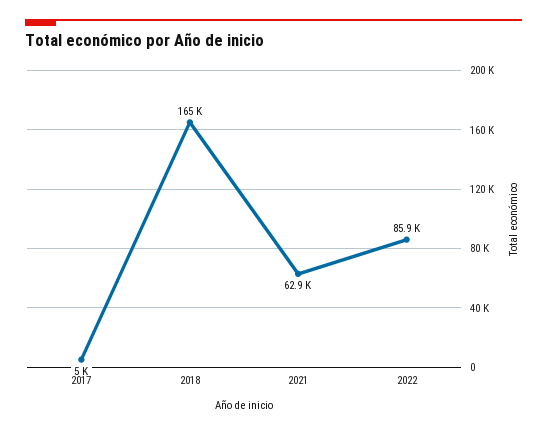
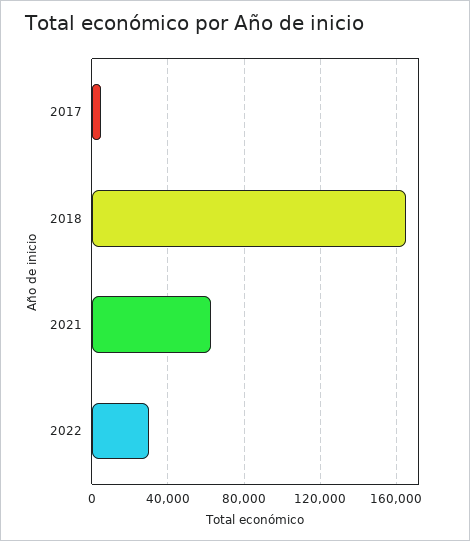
  {
    "2017": 5000,
    "2018": 165000,
    "2021": 62900,
-   "2022": 85900
+   "2022": 30000
  }

